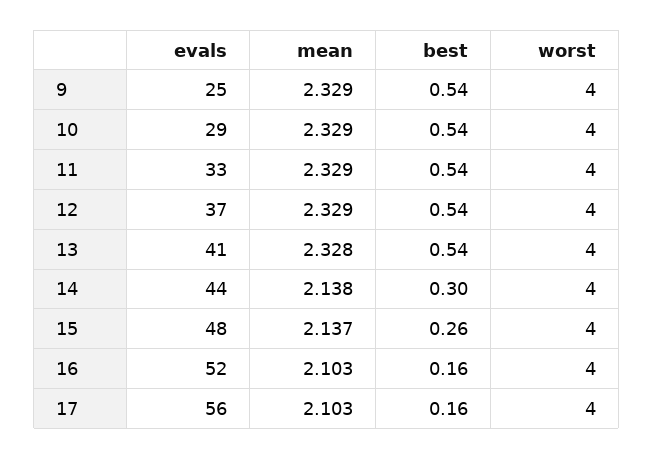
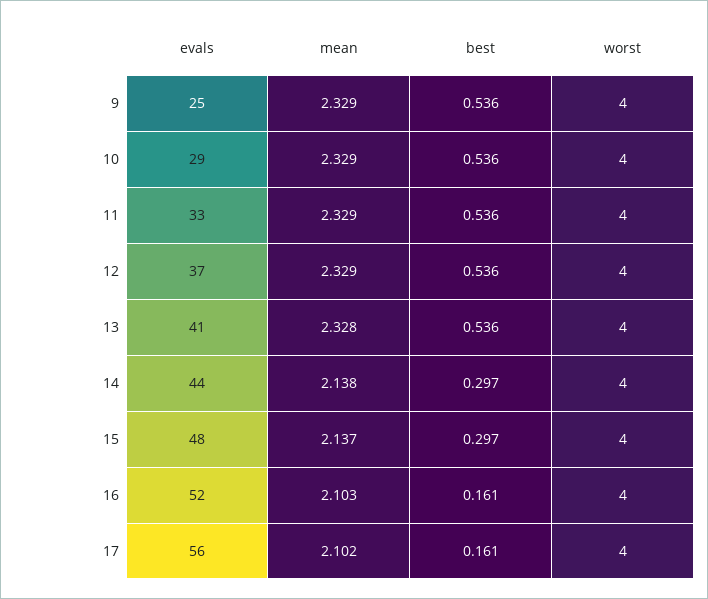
  {
    "evals": {
      "9": 25,
      "10": 29,
      "11": 33,
      "12": 37,
      "13": 41,
      "14": 44,
      "15": 48,
      "16": 52,
      "17": 56
    },
    "mean": {
      "9": 2.329,
      "10": 2.329,
      "11": 2.329,
      "12": 2.329,
      "13": 2.328,
      "14": 2.138,
      "15": 2.137,
      "16": 2.103,
-     "17": 2.103
+     "17": 2.102
    },
    "best": {
      "9": 0.536,
      "10": 0.536,
      "11": 0.536,
      "12": 0.536,
      "13": 0.536,
      "14": 0.297,
-     "15": 0.26,
+     "15": 0.297,
      "16": 0.161,
      "17": 0.161
    },
    "worst": {
      "9": 4,
      "10": 4,
      "11": 4,
      "12": 4,
      "13": 4,
      "14": 4,
      "15": 4,
      "16": 4,
      "17": 4
    }
  }

